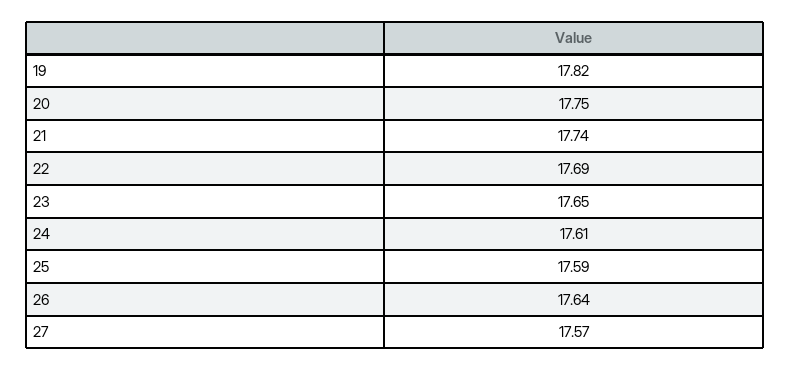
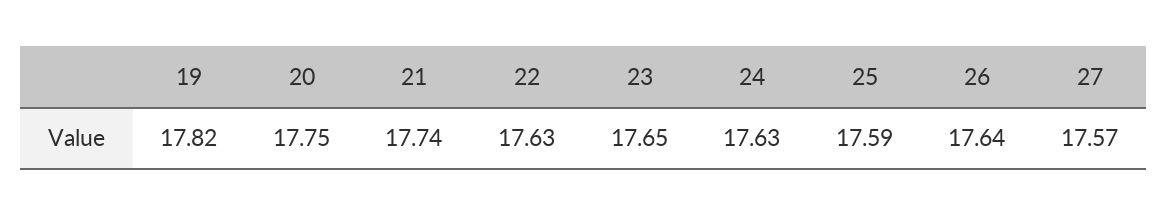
  {
    "19": 17.82,
    "20": 17.75,
    "21": 17.74,
-   "22": 17.69,
+   "22": 17.63,
    "23": 17.65,
-   "24": 17.61,
+   "24": 17.63,
    "25": 17.59,
    "26": 17.64,
    "27": 17.57
  }

